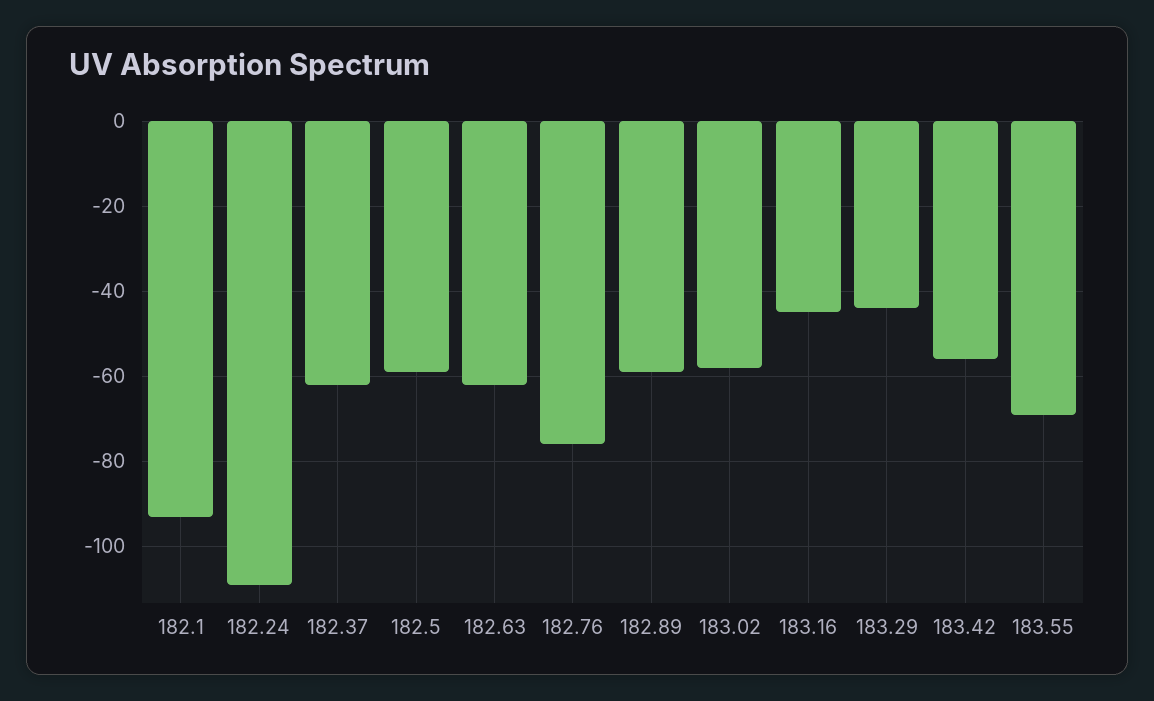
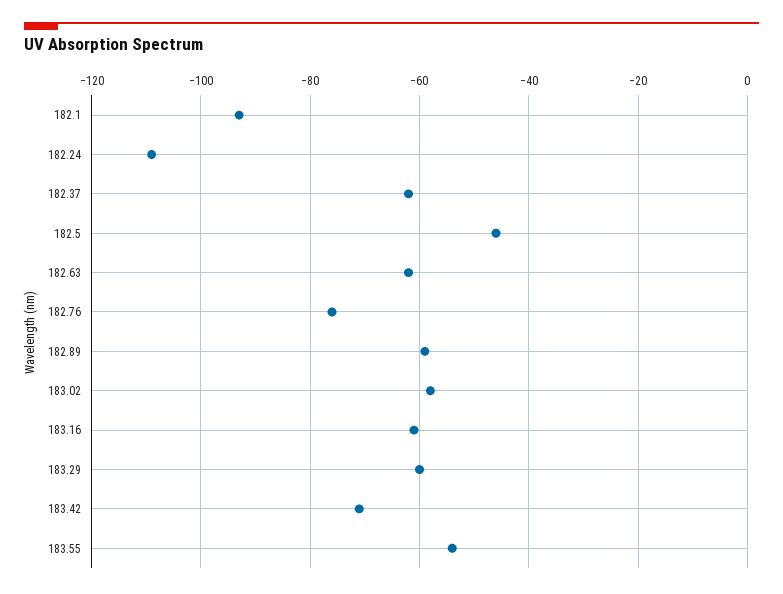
  {
    "182.1": -95,
    "182.24": -110,
    "182.37": -60,
-   "182.5": -60,
+   "182.5": -45,
    "182.63": -60,
    "182.76": -75,
    "182.89": -60,
    "183.02": -60,
-   "183.16": -45,
+   "183.16": -60,
-   "183.29": -45,
+   "183.29": -60,
-   "183.42": -55,
+   "183.42": -70,
-   "183.55": -70
+   "183.55": -55
  }

